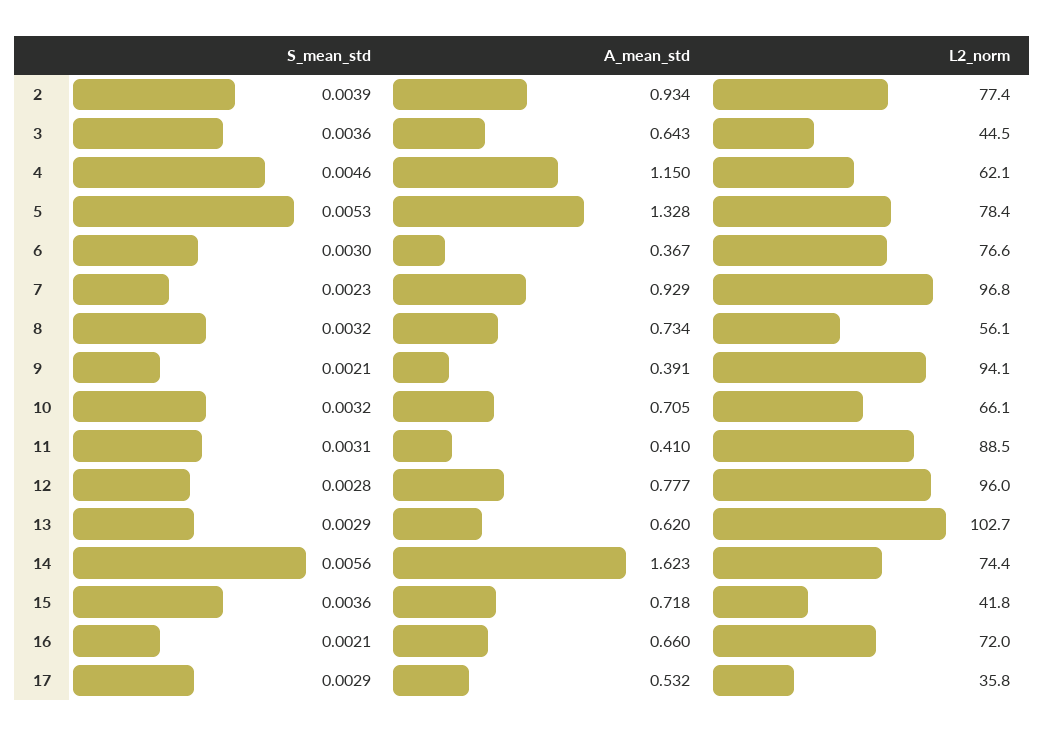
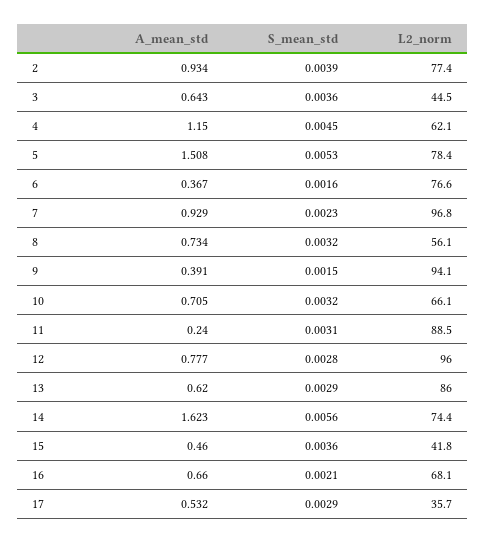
  {
    "S_mean_std": {
      "2": 0.0039,
      "3": 0.0036,
-     "4": 0.0046,
+     "4": 0.0045,
      "5": 0.0053,
-     "6": 0.003,
+     "6": 0.0016,
      "7": 0.0023,
      "8": 0.0032,
-     "9": 0.0021,
+     "9": 0.0015,
      "10": 0.0032,
      "11": 0.0031,
      "12": 0.0028,
      "13": 0.0029,
      "14": 0.0056,
      "15": 0.0036,
      "16": 0.0021,
      "17": 0.0029
    },
    "A_mean_std": {
      "2": 0.934,
      "3": 0.643,
      "4": 1.15,
-     "5": 1.328,
+     "5": 1.508,
      "6": 0.367,
      "7": 0.929,
      "8": 0.734,
      "9": 0.391,
      "10": 0.705,
-     "11": 0.41,
+     "11": 0.24,
      "12": 0.777,
      "13": 0.62,
      "14": 1.623,
-     "15": 0.718,
+     "15": 0.46,
      "16": 0.66,
      "17": 0.532
    },
    "L2_norm": {
      "2": 77.4,
      "3": 44.5,
      "4": 62.1,
      "5": 78.4,
      "6": 76.6,
      "7": 96.8,
      "8": 56.1,
      "9": 94.1,
      "10": 66.1,
      "11": 88.5,
      "12": 96,
-     "13": 102.7,
+     "13": 86,
      "14": 74.4,
      "15": 41.8,
-     "16": 72,
+     "16": 68.1,
-     "17": 35.8
+     "17": 35.7
    }
  }

